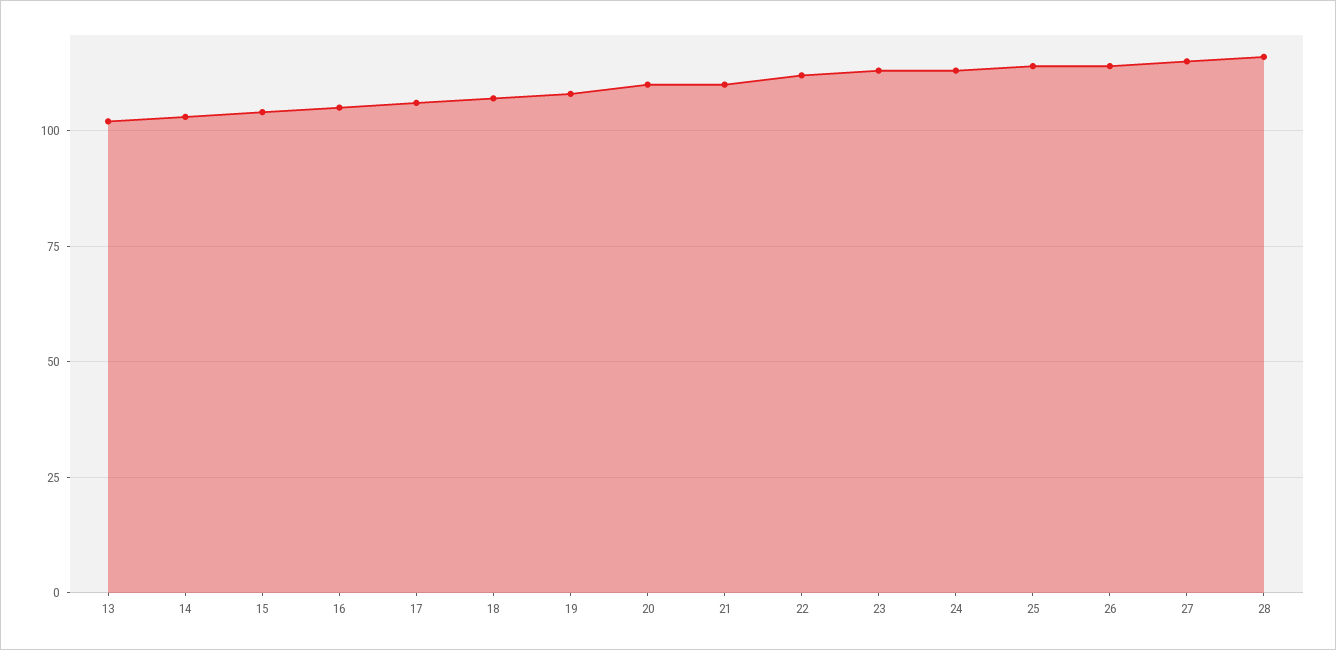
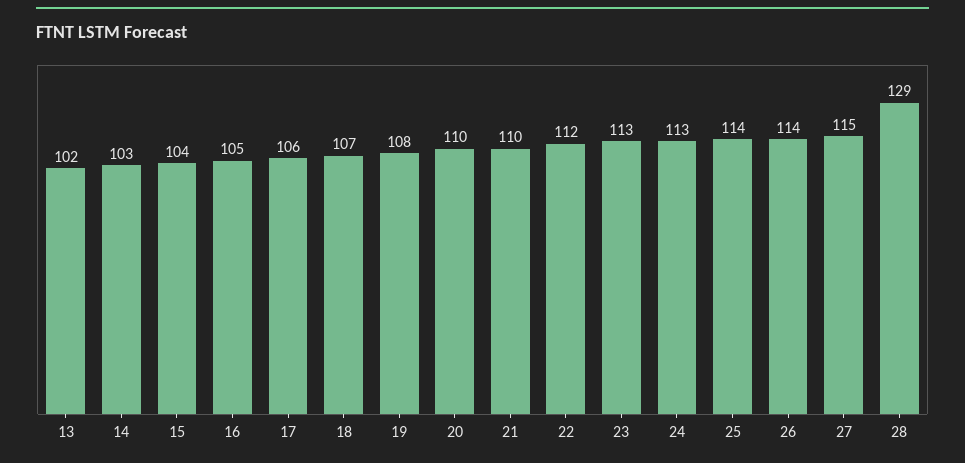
  {
    "13": 102,
    "14": 103,
    "15": 104,
    "16": 105,
    "17": 106,
    "18": 107,
    "19": 108,
    "20": 110,
    "21": 110,
    "22": 112,
    "23": 113,
    "24": 113,
    "25": 114,
    "26": 114,
    "27": 115,
-   "28": 115
+   "28": 129
  }

